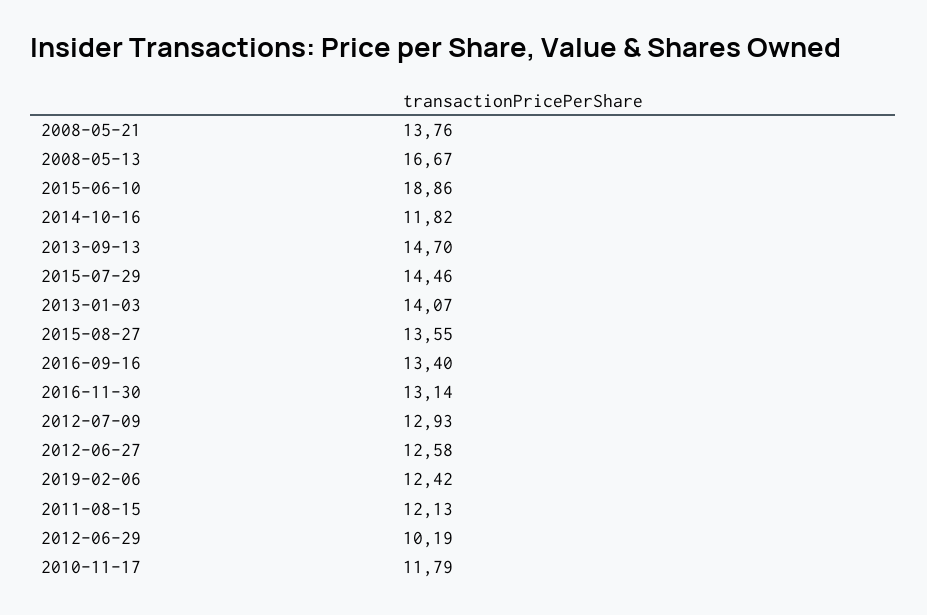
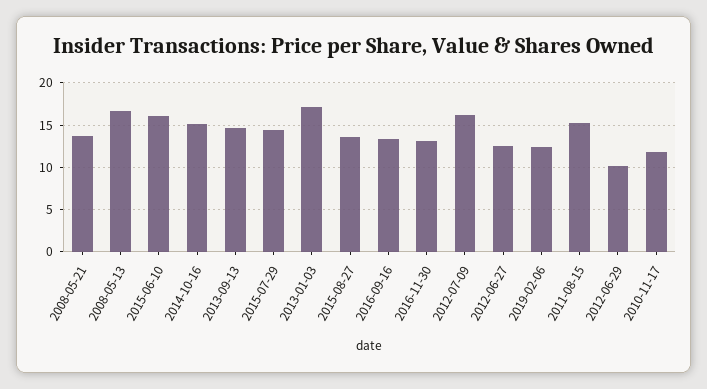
  {
    "2008-05-21": 13.76,
    "2008-05-13": 16.67,
-   "2015-06-10": 18.86,
+   "2015-06-10": 16,
-   "2014-10-16": 11.82,
+   "2014-10-16": 15,
    "2013-09-13": 14.7,
    "2015-07-29": 14.46,
-   "2013-01-03": 14.07,
+   "2013-01-03": 17,
    "2015-08-27": 13.55,
    "2016-09-16": 13.4,
    "2016-11-30": 13.14,
-   "2012-07-09": 12.93,
+   "2012-07-09": 16,
    "2012-06-27": 12.58,
    "2019-02-06": 12.42,
-   "2011-08-15": 12.13,
+   "2011-08-15": 15,
    "2012-06-29": 10.19,
    "2010-11-17": 11.79
  }

